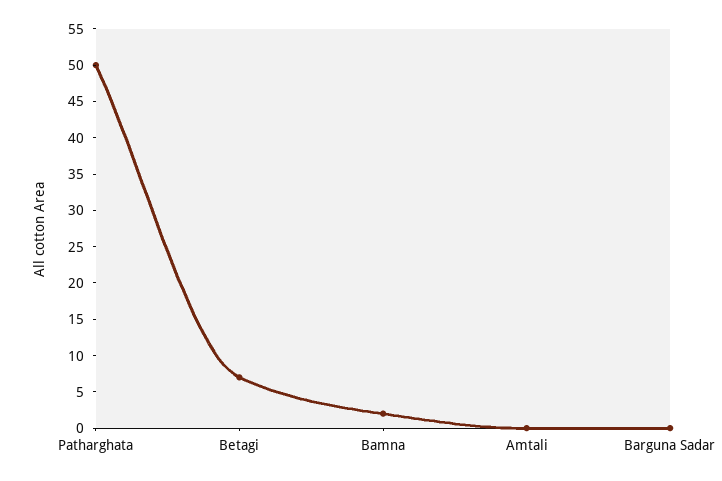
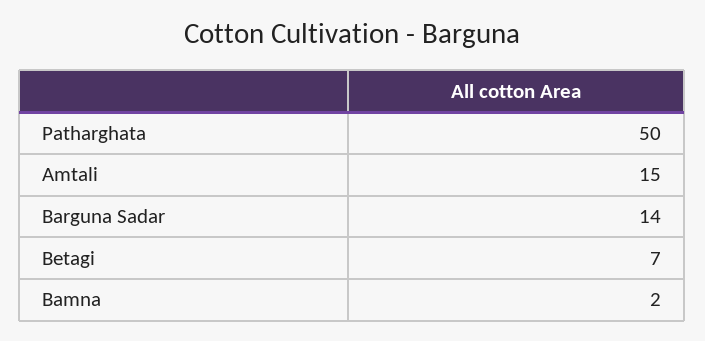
  {
    "Patharghata": 50,
    "Betagi": 7,
    "Bamna": 2,
-   "Amtali": 0,
+   "Amtali": 15,
-   "Barguna Sadar": 0
+   "Barguna Sadar": 14
  }

